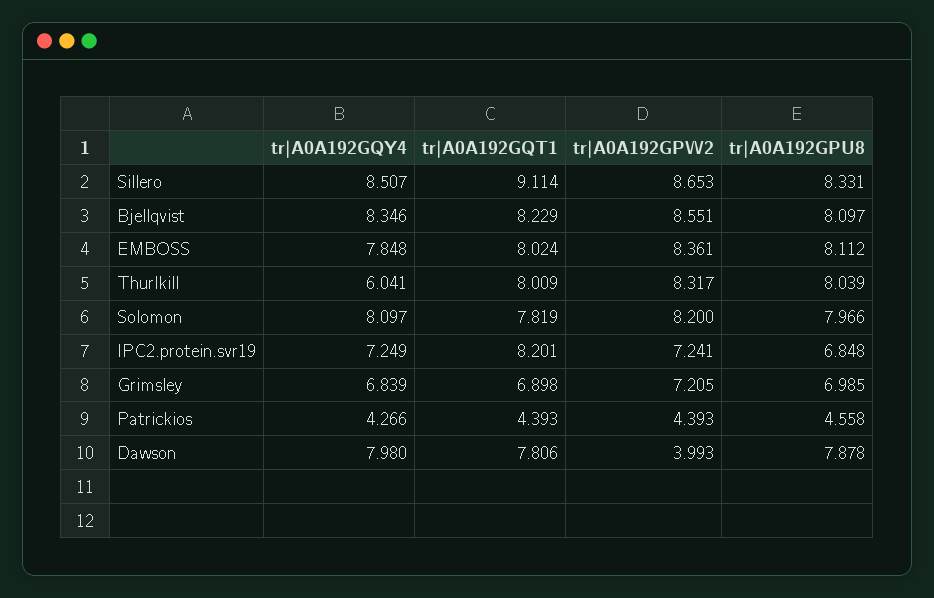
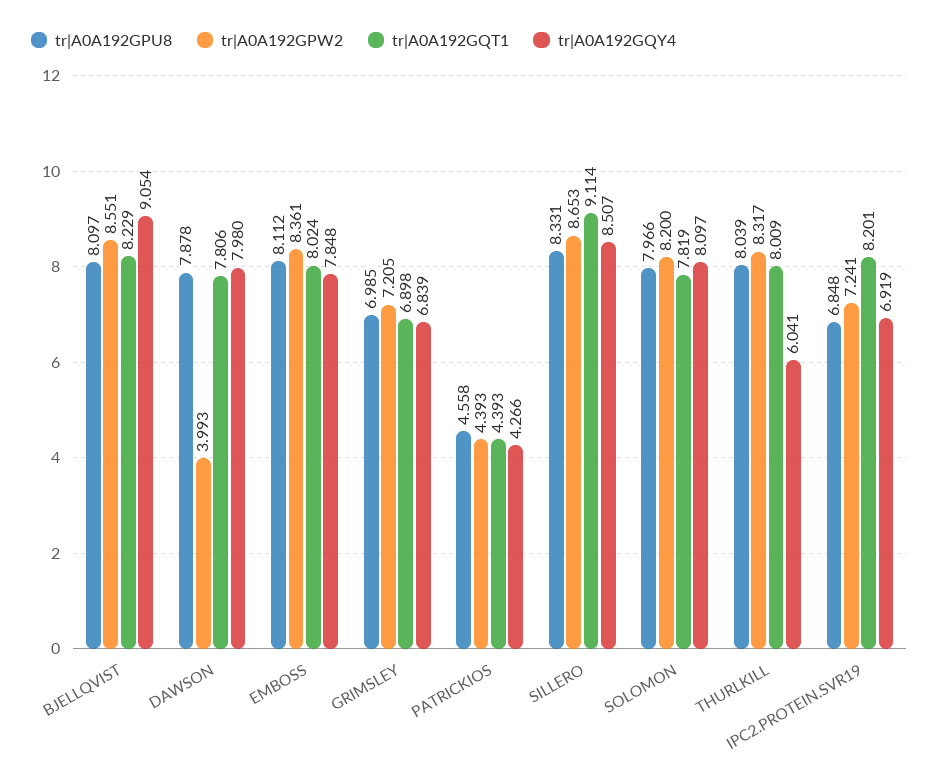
  {
    "tr|A0A192GQY4": {
      "Sillero": 8.507,
-     "Bjellqvist": 8.346,
+     "Bjellqvist": 9.054,
      "EMBOSS": 7.848,
      "Thurlkill": 6.041,
      "Solomon": 8.097,
-     "IPC2.protein.svr19": 7.249,
+     "IPC2.protein.svr19": 6.919,
      "Grimsley": 6.839,
      "Patrickios": 4.266,
      "Dawson": 7.98
    },
    "tr|A0A192GQT1": {
      "Sillero": 9.114,
      "Bjellqvist": 8.229,
      "EMBOSS": 8.024,
      "Thurlkill": 8.009,
      "Solomon": 7.819,
      "IPC2.protein.svr19": 8.201,
      "Grimsley": 6.898,
      "Patrickios": 4.393,
      "Dawson": 7.806
    },
    "tr|A0A192GPW2": {
      "Sillero": 8.653,
      "Bjellqvist": 8.551,
      "EMBOSS": 8.361,
      "Thurlkill": 8.317,
      "Solomon": 8.2,
      "IPC2.protein.svr19": 7.241,
      "Grimsley": 7.205,
      "Patrickios": 4.393,
      "Dawson": 3.993
    },
    "tr|A0A192GPU8": {
      "Sillero": 8.331,
      "Bjellqvist": 8.097,
      "EMBOSS": 8.112,
      "Thurlkill": 8.039,
      "Solomon": 7.966,
      "IPC2.protein.svr19": 6.848,
      "Grimsley": 6.985,
      "Patrickios": 4.558,
      "Dawson": 7.878
    }
  }

